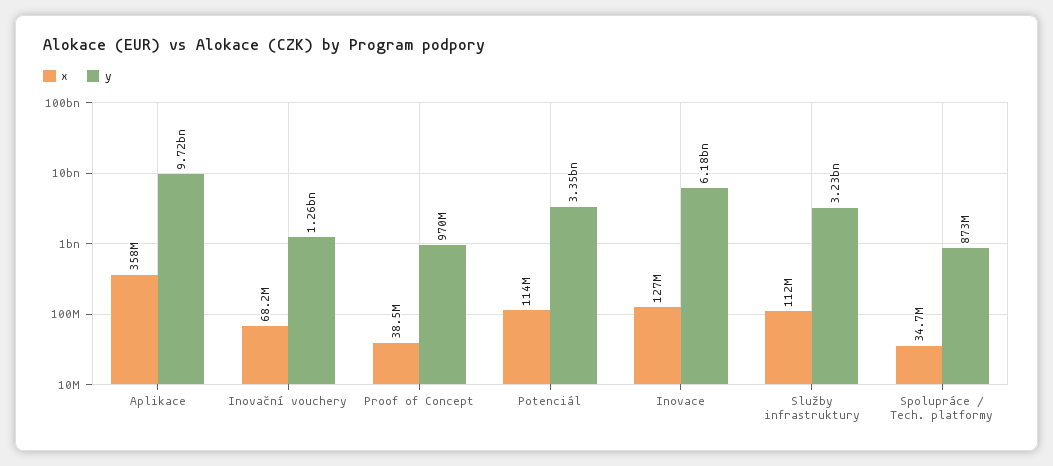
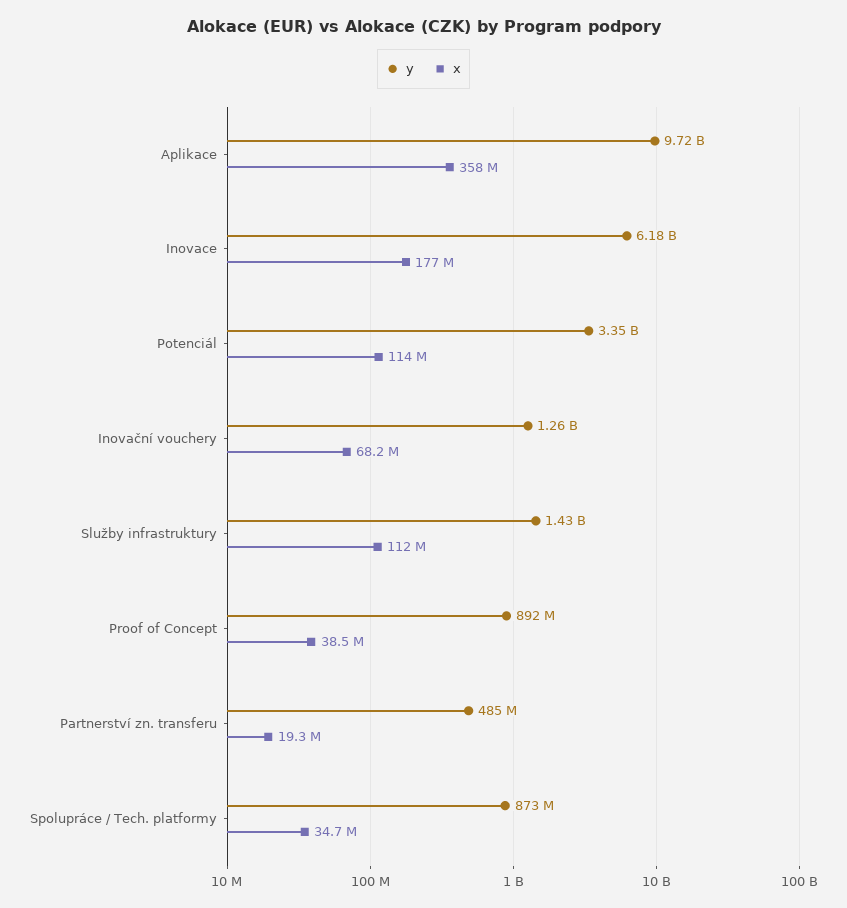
  {
    "x": {
      "Aplikace": 358000000,
      "Inovační vouchery": 68200000,
      "Proof of Concept": 38500000,
      "Potenciál": 114000000,
-     "Inovace": 127000000,
+     "Inovace": 177000000,
      "Služby infrastruktury": 112000000,
-     "Spolupráce / Tech. platformy": 34700000
+     "Spolupráce / Tech. platformy": 34700000,
+     "Partnerství zn. transferu": 19300000
    },
    "y": {
      "Aplikace": 9720000000,
      "Inovační vouchery": 1260000000,
-     "Proof of Concept": 970000000,
+     "Proof of Concept": 892000000,
      "Potenciál": 3350000000,
      "Inovace": 6180000000,
-     "Služby infrastruktury": 3230000000,
+     "Služby infrastruktury": 1430000000,
-     "Spolupráce / Tech. platformy": 873000000
+     "Spolupráce / Tech. platformy": 873000000,
+     "Partnerství zn. transferu": 485000000
    }
  }

